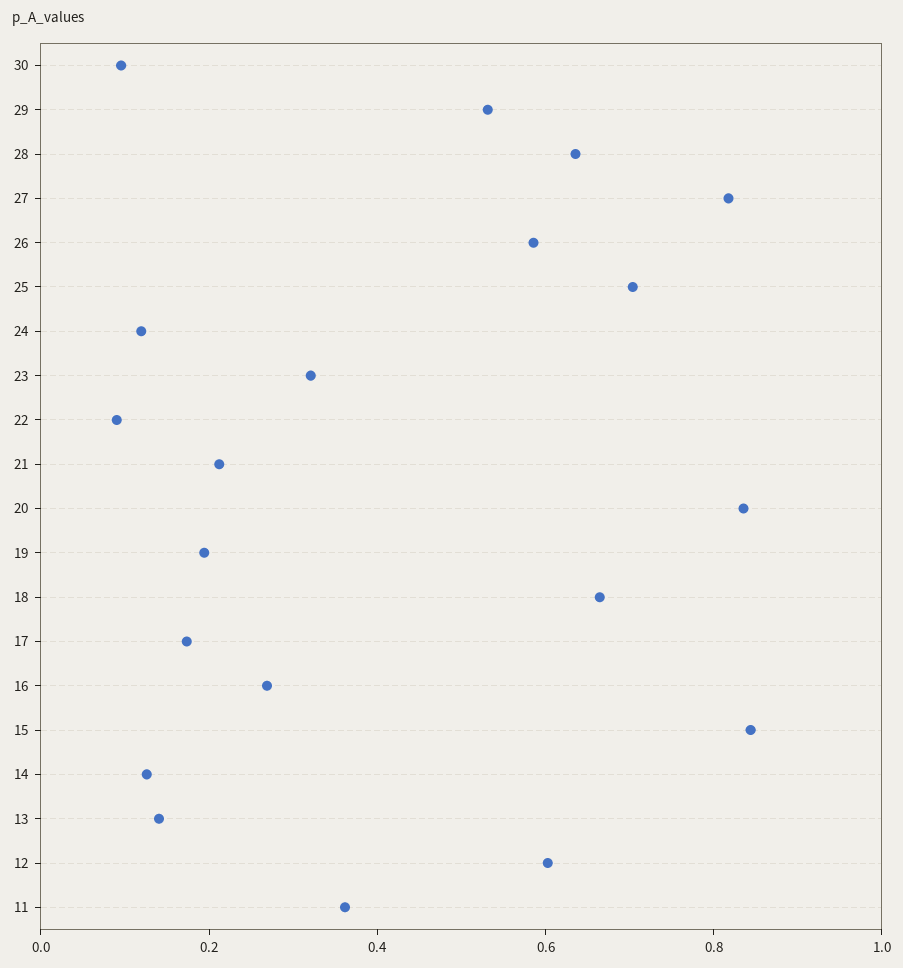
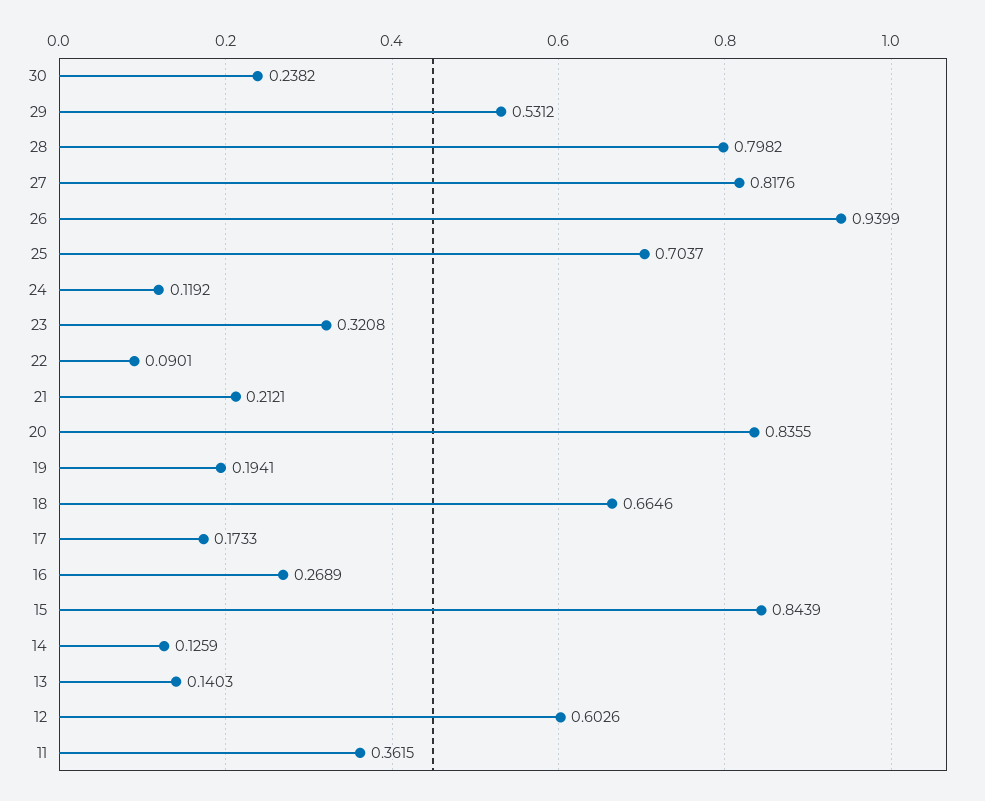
  {
-   "30": 0.1,
+   "30": 0.2382,
    "29": 0.5312,
-   "28": 0.65,
+   "28": 0.7982,
    "27": 0.8176,
-   "26": 0.6,
+   "26": 0.9399,
    "25": 0.7037,
    "24": 0.1192,
    "23": 0.3208,
    "22": 0.0901,
    "21": 0.2121,
    "20": 0.8355,
    "19": 0.1941,
    "18": 0.6646,
    "17": 0.1733,
    "16": 0.2689,
    "15": 0.8439,
    "14": 0.1259,
    "13": 0.1403,
    "12": 0.6026,
    "11": 0.3615
  }

